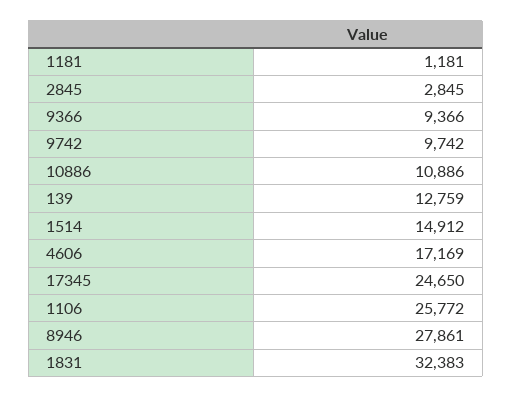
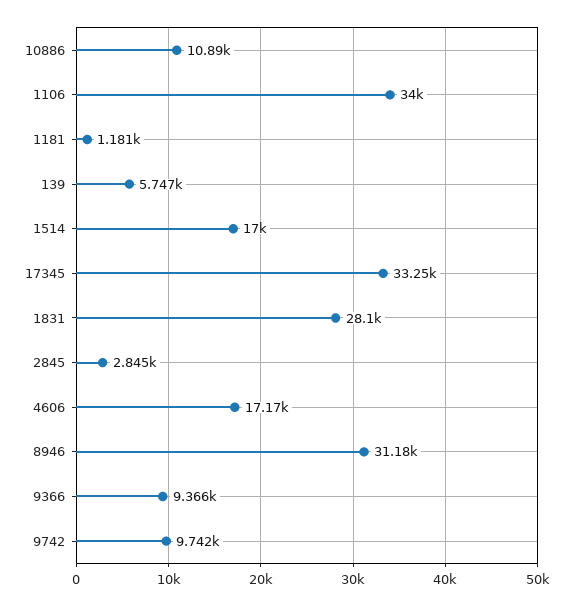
  {
    "1181": 1181,
    "2845": 2845,
    "9366": 9366,
    "9742": 9742,
    "10886": 10886,
-   "139": 12759,
+   "139": 5747,
-   "1514": 14912,
+   "1514": 17000,
    "4606": 17169,
-   "17345": 24650,
+   "17345": 33250,
-   "1106": 25772,
+   "1106": 34000,
-   "8946": 27861,
+   "8946": 31180,
-   "1831": 32383
+   "1831": 28100
  }

